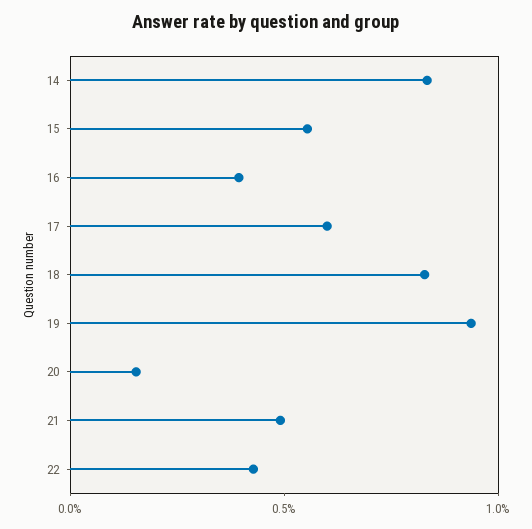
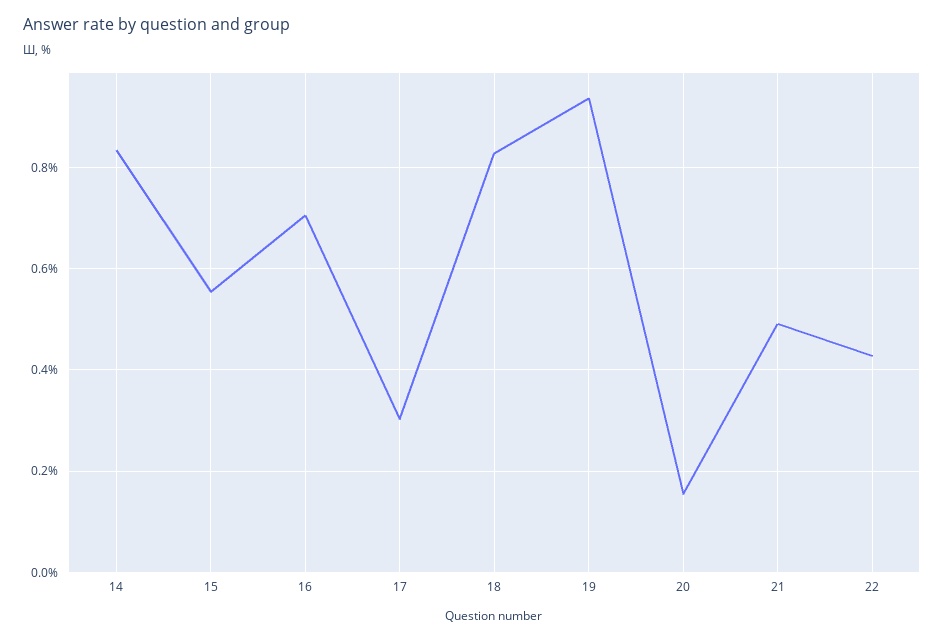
  {
    "14": 0.84,
    "15": 0.56,
-   "16": 0.4,
+   "16": 0.7,
-   "17": 0.6,
+   "17": 0.3,
    "18": 0.82,
    "19": 0.94,
    "20": 0.16,
    "21": 0.5,
    "22": 0.42
  }

